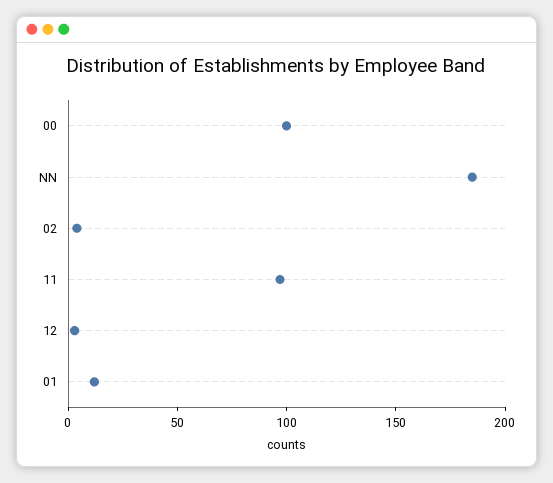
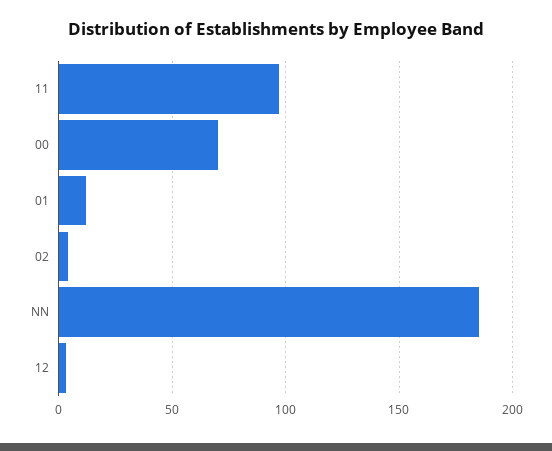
  {
-   "00": 100,
+   "00": 70,
    "NN": 185,
    "02": 5,
    "11": 95,
    "12": 5,
    "01": 10
  }

